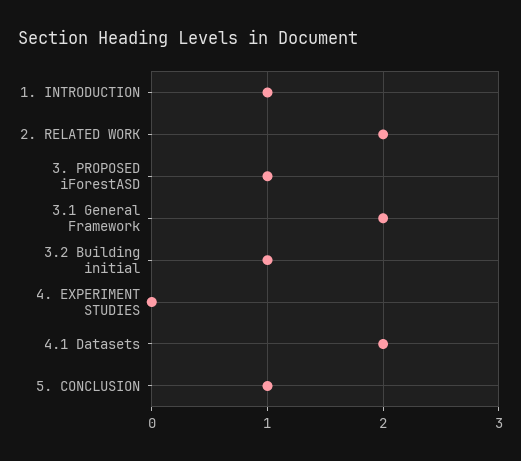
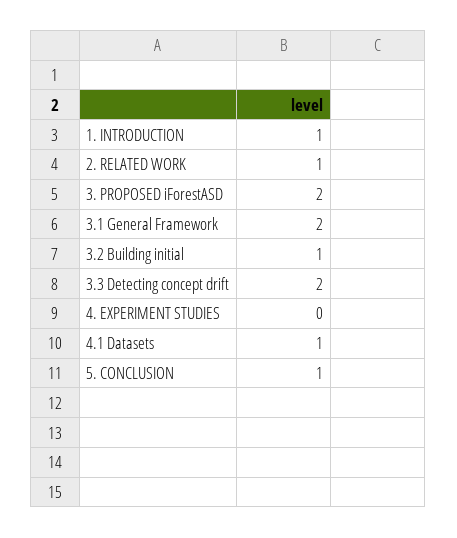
  {
    "1. INTRODUCTION": 1,
-   "2. RELATED WORK": 2,
+   "2. RELATED WORK": 1,
-   "3. PROPOSED iForestASD": 1,
+   "3. PROPOSED iForestASD": 2,
    "3.1 General Framework": 2,
    "3.2 Building initial": 1,
    "4. EXPERIMENT STUDIES": 0,
-   "4.1 Datasets": 2,
+   "4.1 Datasets": 1,
-   "5. CONCLUSION": 1
+   "5. CONCLUSION": 1,
+   "3.3 Detecting concept drift": 2
  }

